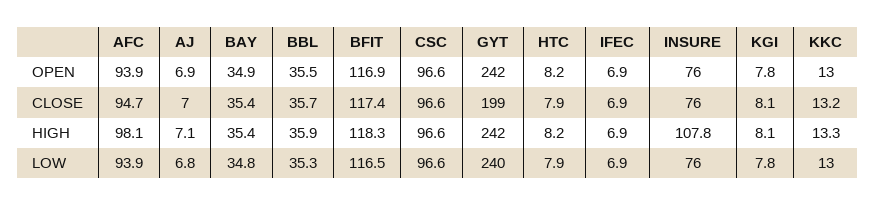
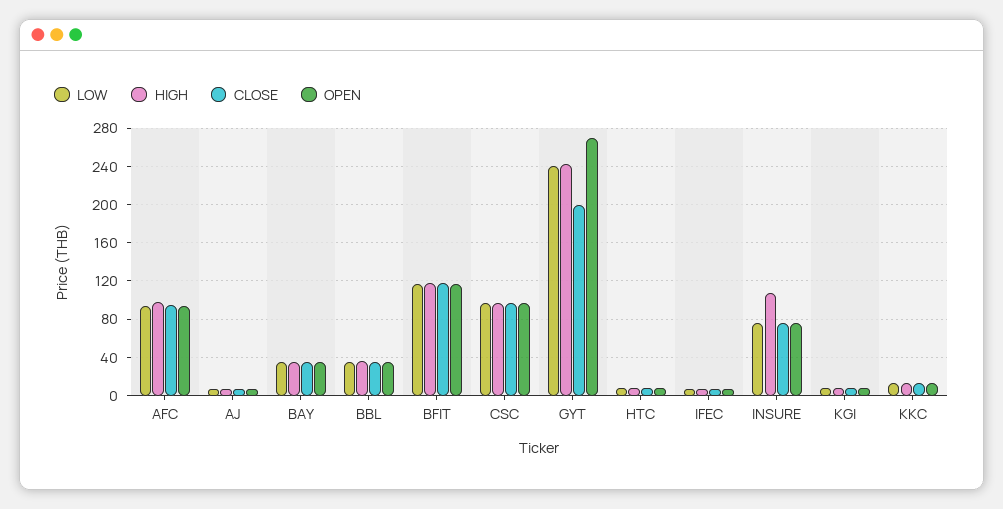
  {
    "OPEN": {
      "AFC": 93.9,
      "AJ": 6.9,
      "BAY": 34.9,
      "BBL": 35.5,
      "BFIT": 116.9,
      "CSC": 96.6,
-     "GYT": 242,
+     "GYT": 270,
      "HTC": 8.2,
      "IFEC": 6.9,
      "INSURE": 76,
      "KGI": 7.8,
      "KKC": 13
    },
    "CLOSE": {
      "AFC": 94.7,
      "AJ": 7,
      "BAY": 35.4,
      "BBL": 35.7,
      "BFIT": 117.4,
      "CSC": 96.6,
      "GYT": 199,
      "HTC": 7.9,
      "IFEC": 6.9,
      "INSURE": 76,
      "KGI": 8.1,
      "KKC": 13.2
    },
    "HIGH": {
      "AFC": 98.1,
      "AJ": 7.1,
      "BAY": 35.4,
      "BBL": 35.9,
      "BFIT": 118.3,
      "CSC": 96.6,
      "GYT": 242,
      "HTC": 8.2,
      "IFEC": 6.9,
      "INSURE": 107.8,
      "KGI": 8.1,
      "KKC": 13.3
    },
    "LOW": {
      "AFC": 93.9,
      "AJ": 6.8,
      "BAY": 34.8,
      "BBL": 35.3,
      "BFIT": 116.5,
      "CSC": 96.6,
      "GYT": 240,
      "HTC": 7.9,
      "IFEC": 6.9,
      "INSURE": 76,
      "KGI": 7.8,
      "KKC": 13
    }
  }

